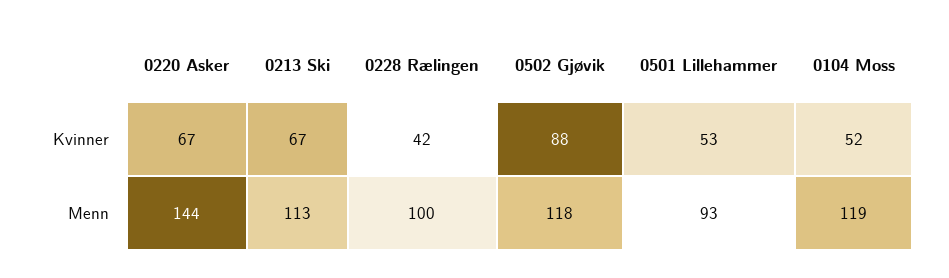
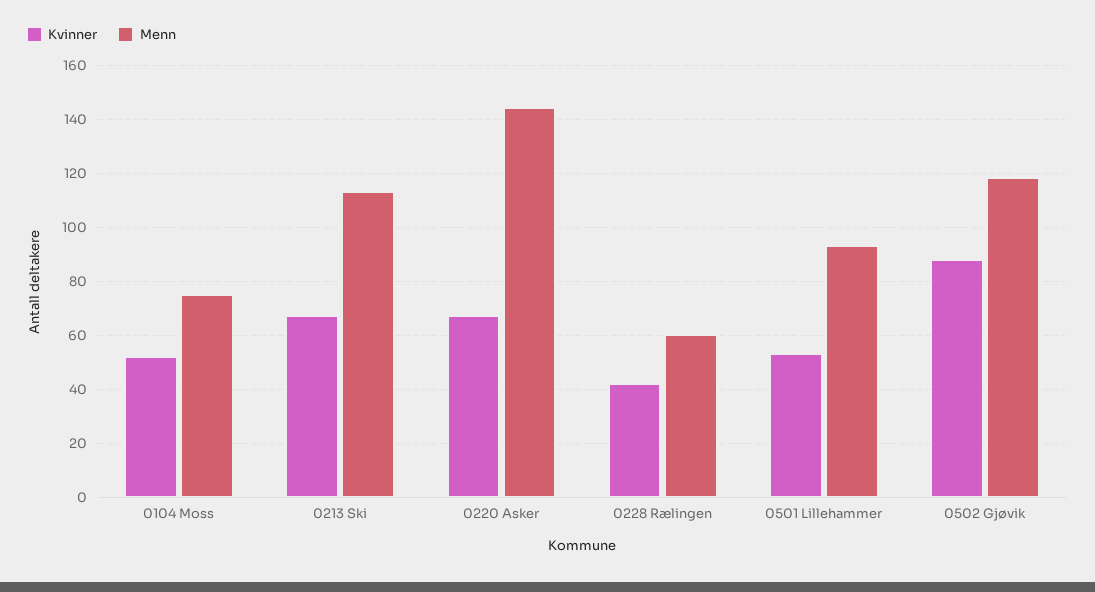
  {
    "Kvinner": {
      "0220 Asker": 67,
      "0213 Ski": 67,
      "0228 Rælingen": 42,
      "0502 Gjøvik": 88,
      "0501 Lillehammer": 53,
      "0104 Moss": 52
    },
    "Menn": {
      "0220 Asker": 144,
      "0213 Ski": 113,
-     "0228 Rælingen": 100,
+     "0228 Rælingen": 60,
      "0502 Gjøvik": 118,
      "0501 Lillehammer": 93,
-     "0104 Moss": 119
+     "0104 Moss": 75
    }
  }

